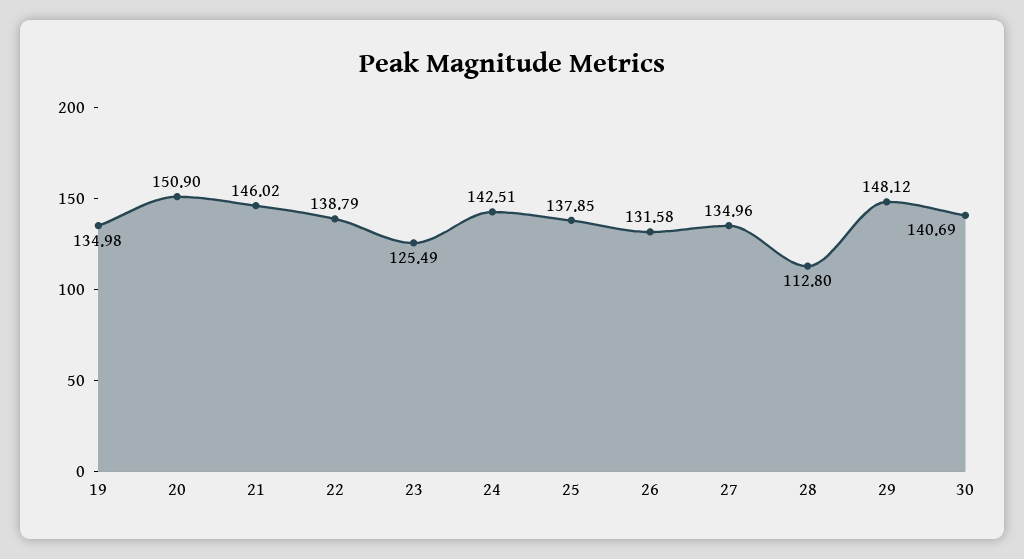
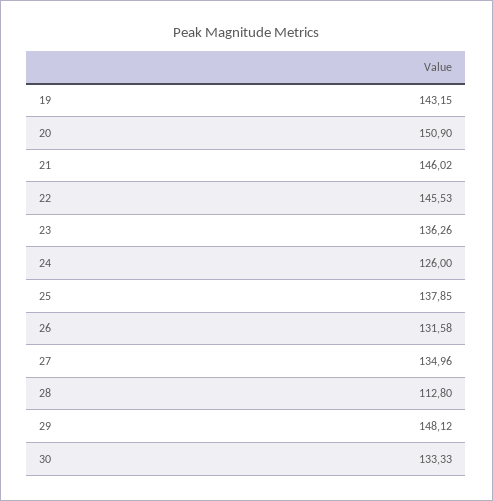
  {
-   "19": 134.98,
+   "19": 143.15,
    "20": 150.9,
    "21": 146.02,
-   "22": 138.79,
+   "22": 145.53,
-   "23": 125.49,
+   "23": 136.26,
-   "24": 142.51,
+   "24": 126,
    "25": 137.85,
    "26": 131.58,
    "27": 134.96,
    "28": 112.8,
    "29": 148.12,
-   "30": 140.69
+   "30": 133.33
  }

